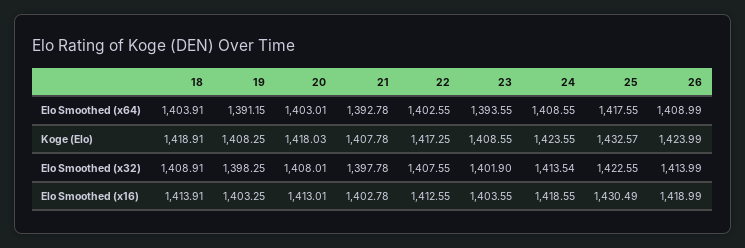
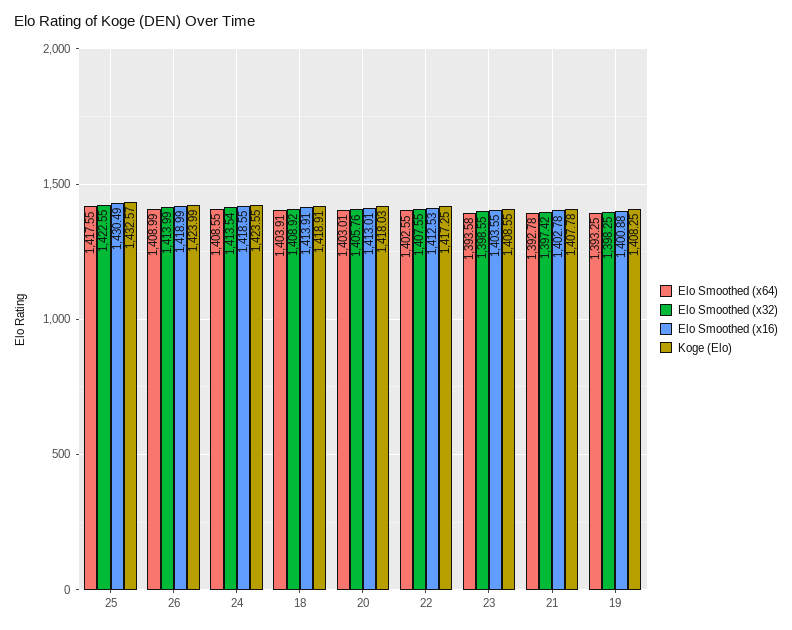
  {
    "Elo Smoothed (x64)": {
      "18": 1403.91,
-     "19": 1391.15,
+     "19": 1393.25,
      "20": 1403.01,
      "21": 1392.78,
      "22": 1402.55,
-     "23": 1393.55,
+     "23": 1393.58,
      "24": 1408.55,
      "25": 1417.55,
      "26": 1408.99
    },
    "Koge (Elo)": {
      "18": 1418.91,
      "19": 1408.25,
      "20": 1418.03,
      "21": 1407.78,
      "22": 1417.25,
      "23": 1408.55,
      "24": 1423.55,
      "25": 1432.57,
      "26": 1423.99
    },
    "Elo Smoothed (x32)": {
-     "18": 1408.91,
+     "18": 1408.92,
      "19": 1398.25,
-     "20": 1408.01,
+     "20": 1405.76,
-     "21": 1397.78,
+     "21": 1397.42,
      "22": 1407.55,
-     "23": 1401.9,
+     "23": 1398.55,
      "24": 1413.54,
      "25": 1422.55,
      "26": 1413.99
    },
    "Elo Smoothed (x16)": {
      "18": 1413.91,
-     "19": 1403.25,
+     "19": 1400.88,
      "20": 1413.01,
      "21": 1402.78,
-     "22": 1412.55,
+     "22": 1412.53,
      "23": 1403.55,
      "24": 1418.55,
      "25": 1430.49,
      "26": 1418.99
    }
  }

